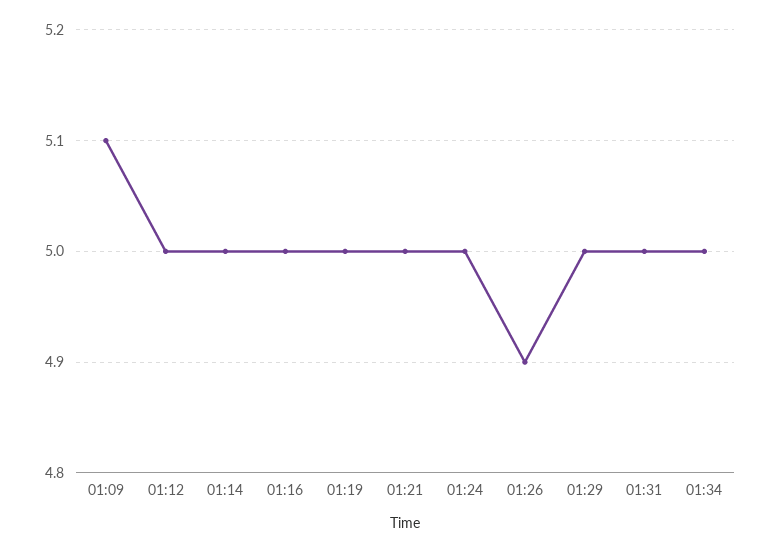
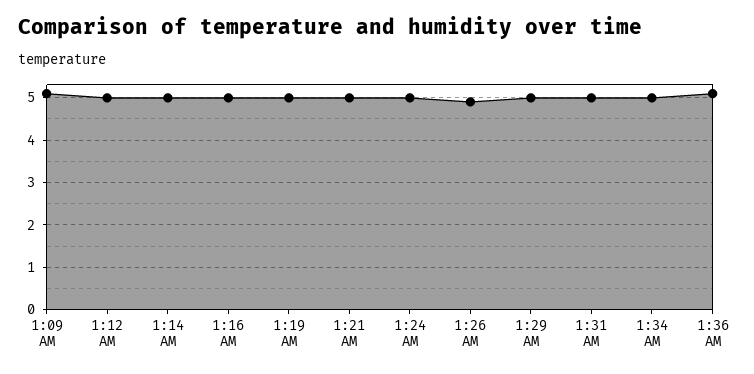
  {
    "01:09": 5.1,
    "01:12": 5,
    "01:14": 5,
    "01:16": 5,
    "01:19": 5,
    "01:21": 5,
    "01:24": 5,
    "01:26": 4.9,
    "01:29": 5,
    "01:31": 5,
-   "01:34": 5
+   "01:34": 5,
+   "1:36 AM": 5
  }

